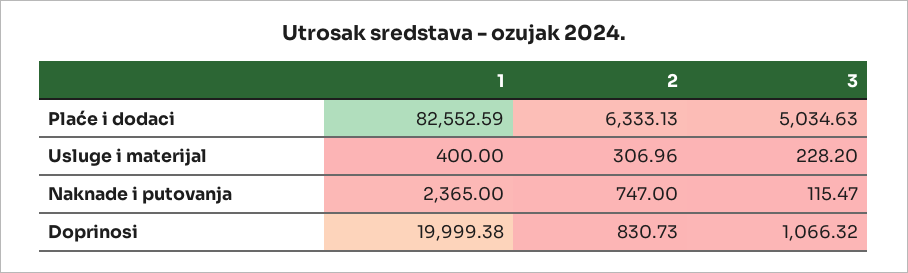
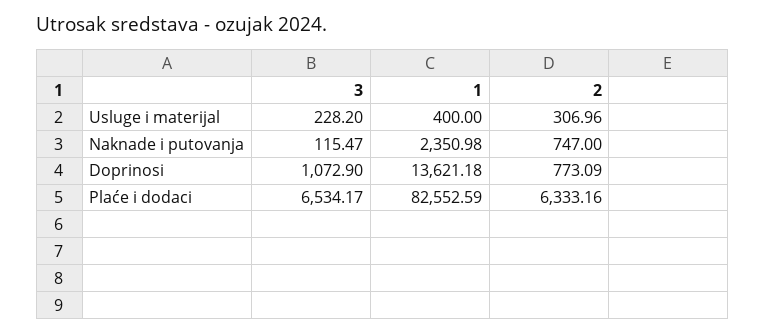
  {
    "1": {
      "Plaće i dodaci": 82552.59,
      "Usluge i materijal": 400,
-     "Naknade i putovanja": 2365,
+     "Naknade i putovanja": 2350.98,
-     "Doprinosi": 19999.38
+     "Doprinosi": 13621.18
    },
    "2": {
-     "Plaće i dodaci": 6333.13,
+     "Plaće i dodaci": 6333.16,
      "Usluge i materijal": 306.96,
      "Naknade i putovanja": 747,
-     "Doprinosi": 830.73
+     "Doprinosi": 773.09
    },
    "3": {
-     "Plaće i dodaci": 5034.63,
+     "Plaće i dodaci": 6534.17,
      "Usluge i materijal": 228.2,
      "Naknade i putovanja": 115.47,
-     "Doprinosi": 1066.32
+     "Doprinosi": 1072.9
    }
  }

